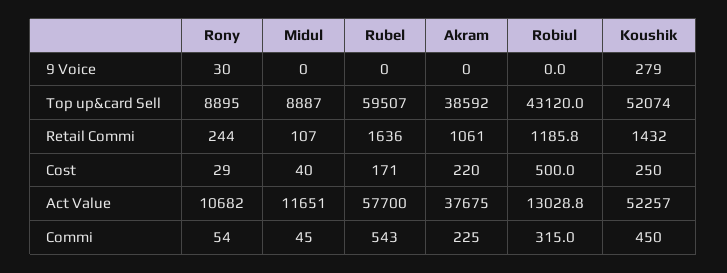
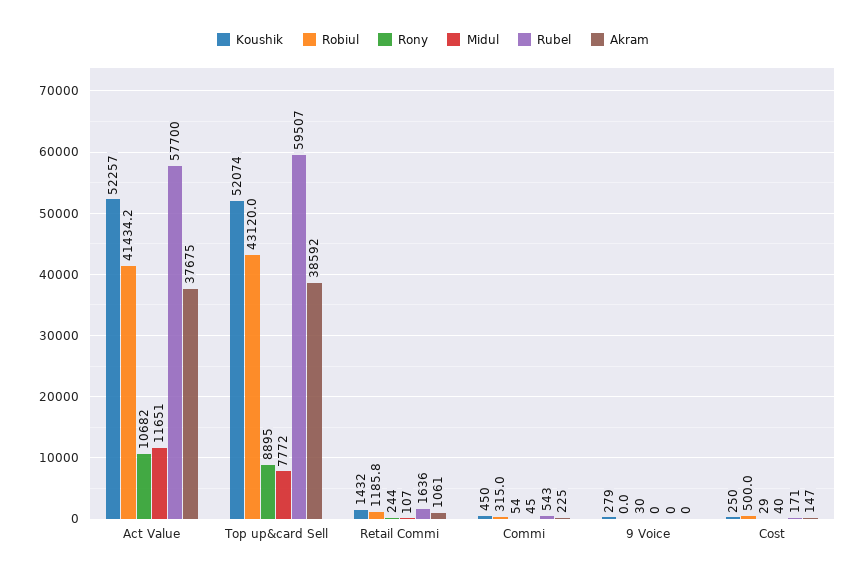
  {
    "Rony": {
      "9 Voice": 30,
      "Top up&card Sell": 8895,
      "Retail Commi": 244,
      "Cost": 29,
      "Act Value": 10682,
      "Commi": 54
    },
    "Midul": {
      "9 Voice": 0,
-     "Top up&card Sell": 8887,
+     "Top up&card Sell": 7772,
      "Retail Commi": 107,
      "Cost": 40,
      "Act Value": 11651,
      "Commi": 45
    },
    "Rubel": {
      "9 Voice": 0,
      "Top up&card Sell": 59507,
      "Retail Commi": 1636,
      "Cost": 171,
      "Act Value": 57700,
      "Commi": 543
    },
    "Akram": {
      "9 Voice": 0,
      "Top up&card Sell": 38592,
      "Retail Commi": 1061,
-     "Cost": 220,
+     "Cost": 147,
      "Act Value": 37675,
      "Commi": 225
    },
    "Robiul": {
      "9 Voice": 0,
      "Top up&card Sell": 43120,
      "Retail Commi": 1185.8,
      "Cost": 500,
-     "Act Value": 13028.8,
+     "Act Value": 41434.2,
      "Commi": 315
    },
    "Koushik": {
      "9 Voice": 279,
      "Top up&card Sell": 52074,
      "Retail Commi": 1432,
      "Cost": 250,
      "Act Value": 52257,
      "Commi": 450
    }
  }

